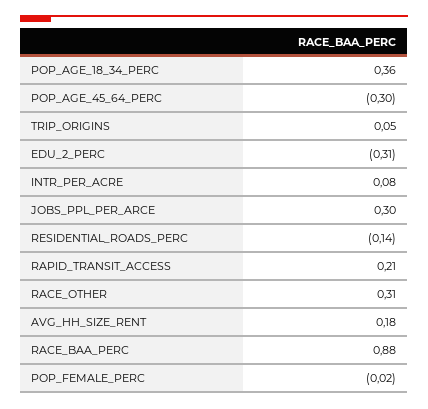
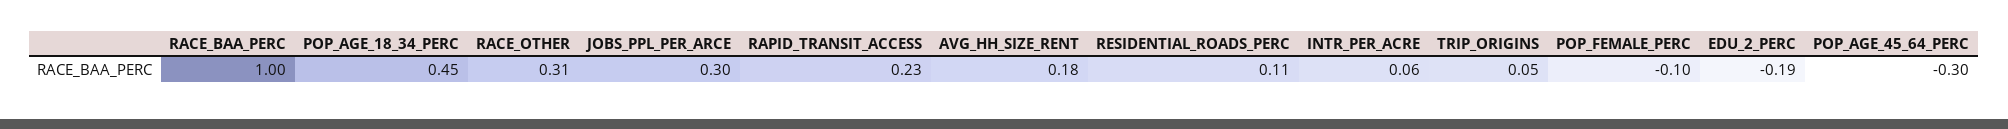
  {
-   "POP_AGE_18_34_PERC": 0.36,
+   "POP_AGE_18_34_PERC": 0.45,
    "POP_AGE_45_64_PERC": -0.3,
    "TRIP_ORIGINS": 0.05,
-   "EDU_2_PERC": -0.31,
+   "EDU_2_PERC": -0.19,
-   "INTR_PER_ACRE": 0.08,
+   "INTR_PER_ACRE": 0.06,
    "JOBS_PPL_PER_ARCE": 0.3,
-   "RESIDENTIAL_ROADS_PERC": -0.14,
+   "RESIDENTIAL_ROADS_PERC": 0.11,
-   "RAPID_TRANSIT_ACCESS": 0.21,
+   "RAPID_TRANSIT_ACCESS": 0.23,
    "RACE_OTHER": 0.31,
    "AVG_HH_SIZE_RENT": 0.18,
-   "RACE_BAA_PERC": 0.88,
+   "RACE_BAA_PERC": 1,
-   "POP_FEMALE_PERC": -0.02
+   "POP_FEMALE_PERC": -0.1
  }

